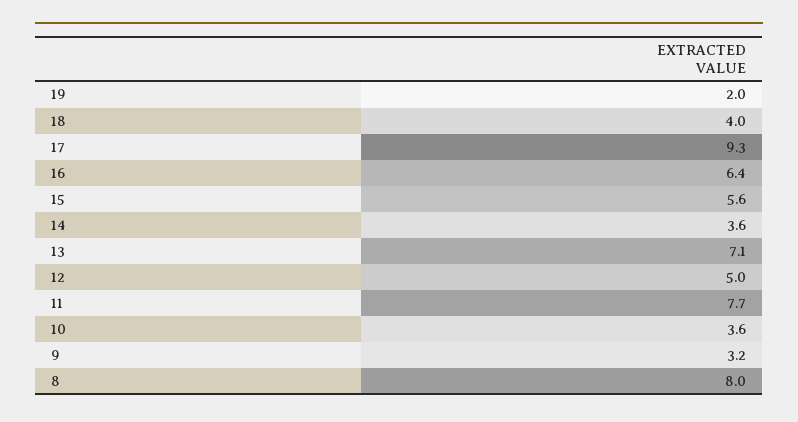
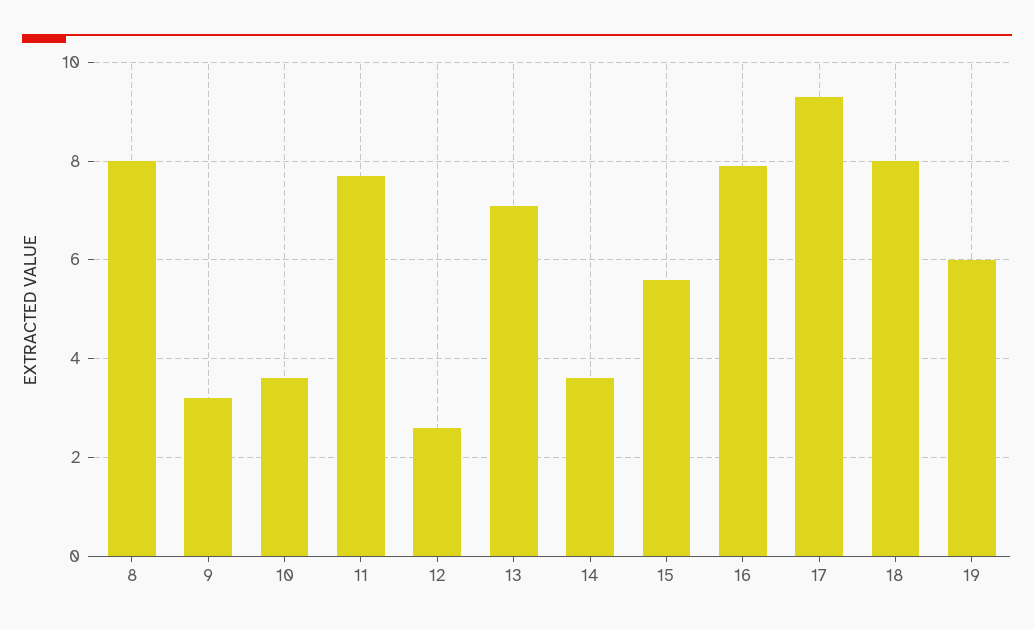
  {
-   "19": 2,
+   "19": 6,
-   "18": 4,
+   "18": 8,
    "17": 9.3,
-   "16": 6.4,
+   "16": 8,
    "15": 5.6,
    "14": 3.6,
    "13": 7.1,
-   "12": 5,
+   "12": 2.5,
    "11": 7.7,
    "10": 3.6,
    "9": 3.2,
    "8": 8
  }

